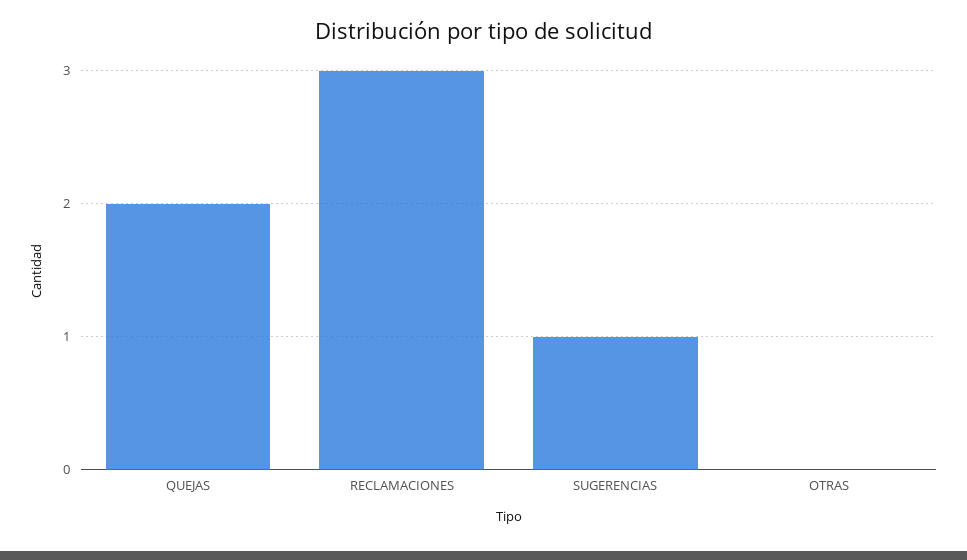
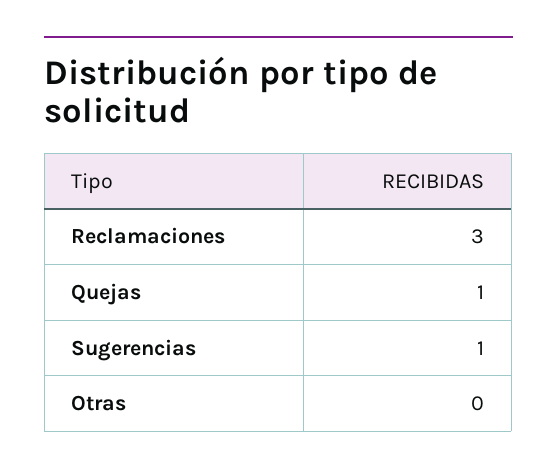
  {
-   "QUEJAS": 2,
+   "QUEJAS": 1,
    "RECLAMACIONES": 3,
    "SUGERENCIAS": 1,
    "OTRAS": 0
  }

